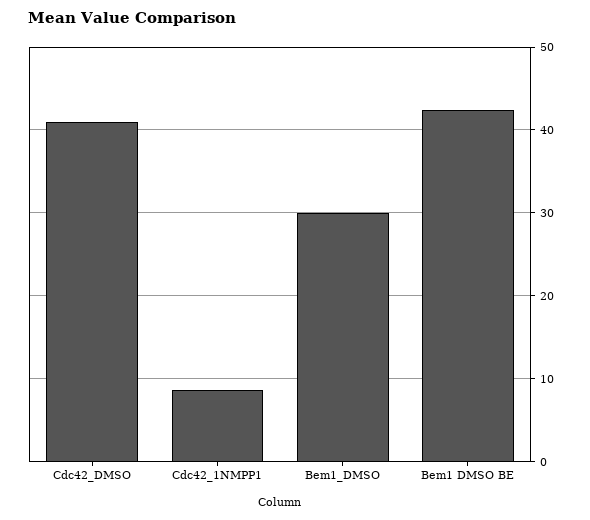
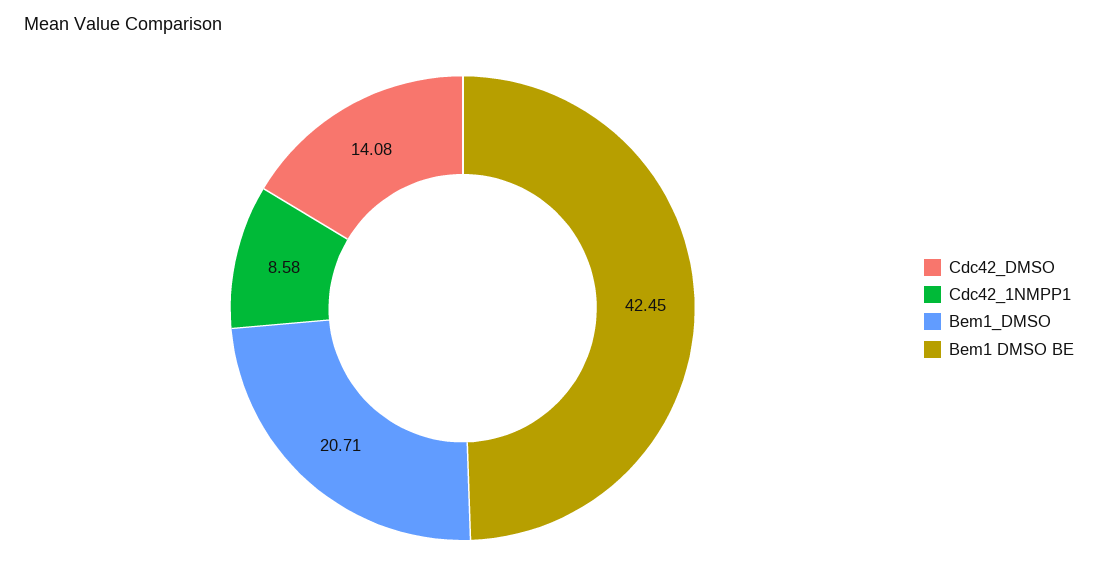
  {
-   "Cdc42_DMSO": 41,
+   "Cdc42_DMSO": 14.08,
    "Cdc42_1NMPP1": 8.58,
-   "Bem1_DMSO": 30,
+   "Bem1_DMSO": 20.71,
    "Bem1 DMSO BE": 42.45
  }

